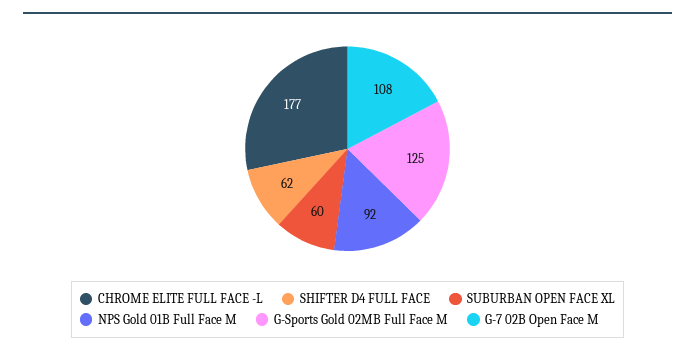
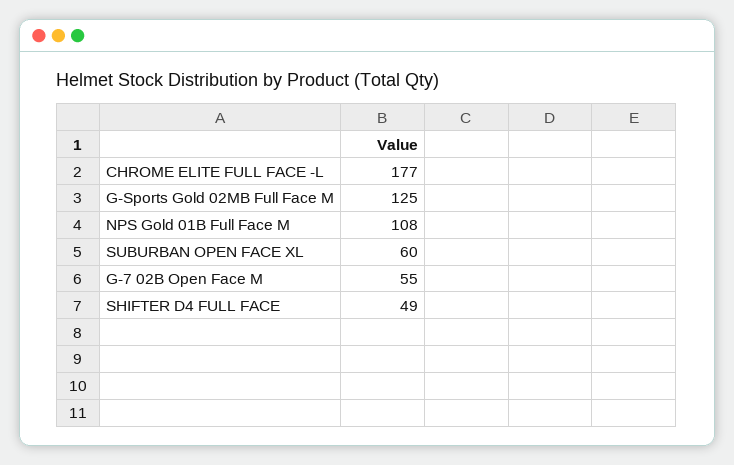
  {
    "CHROME ELITE FULL FACE -L": 177,
-   "SHIFTER D4 FULL FACE": 62,
+   "SHIFTER D4 FULL FACE": 49,
    "SUBURBAN OPEN FACE XL": 60,
-   "NPS Gold 01B Full Face M": 92,
+   "NPS Gold 01B Full Face M": 108,
    "G-Sports Gold 02MB Full Face M": 125,
-   "G-7 02B Open Face M": 108
+   "G-7 02B Open Face M": 55
  }

